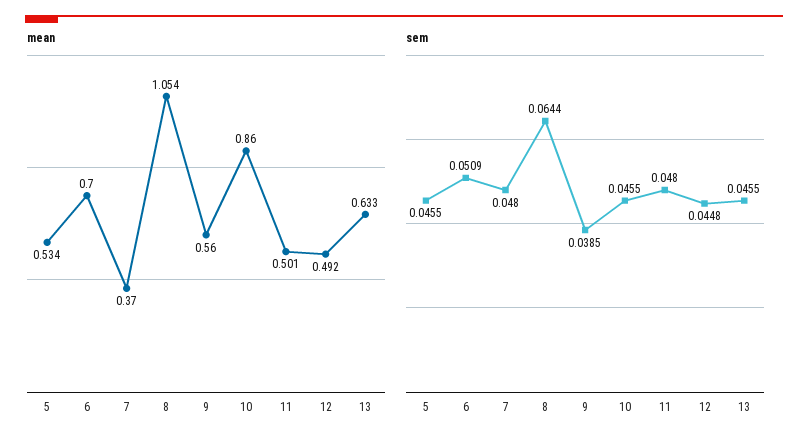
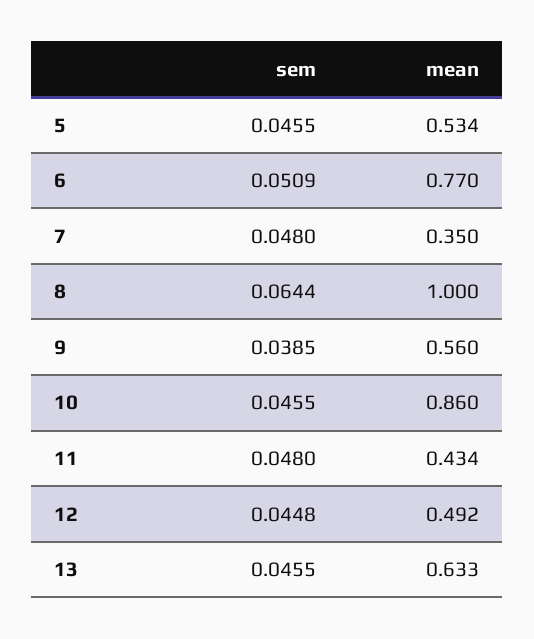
  {
    "mean": {
      "5": 0.534,
-     "6": 0.7,
+     "6": 0.77,
-     "7": 0.37,
+     "7": 0.35,
-     "8": 1.054,
+     "8": 1,
      "9": 0.56,
      "10": 0.86,
-     "11": 0.501,
+     "11": 0.434,
      "12": 0.492,
      "13": 0.633
    },
    "sem": {
      "5": 0.0455,
      "6": 0.0509,
      "7": 0.048,
      "8": 0.0644,
      "9": 0.0385,
      "10": 0.0455,
      "11": 0.048,
      "12": 0.0448,
      "13": 0.0455
    }
  }

